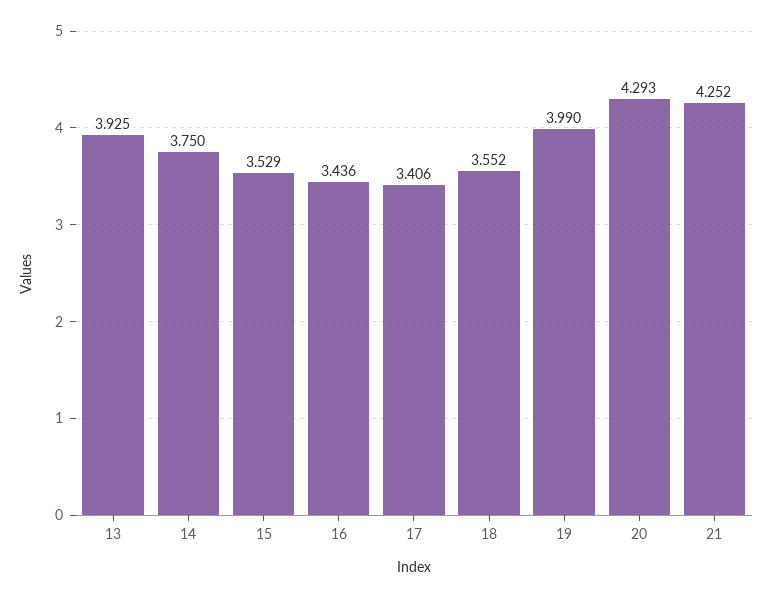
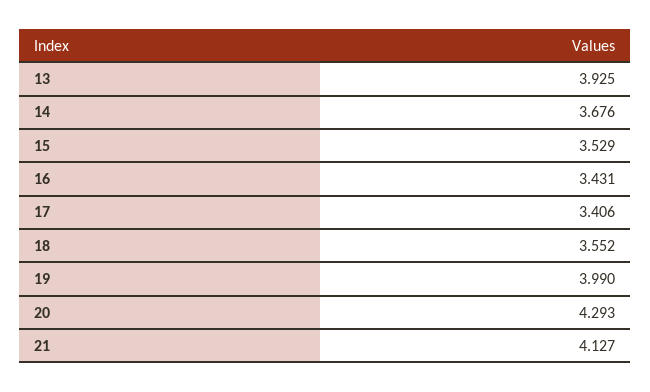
  {
    "13": 3.925,
-   "14": 3.75,
+   "14": 3.676,
    "15": 3.529,
-   "16": 3.436,
+   "16": 3.431,
    "17": 3.406,
    "18": 3.552,
    "19": 3.99,
    "20": 4.293,
-   "21": 4.252
+   "21": 4.127
  }

